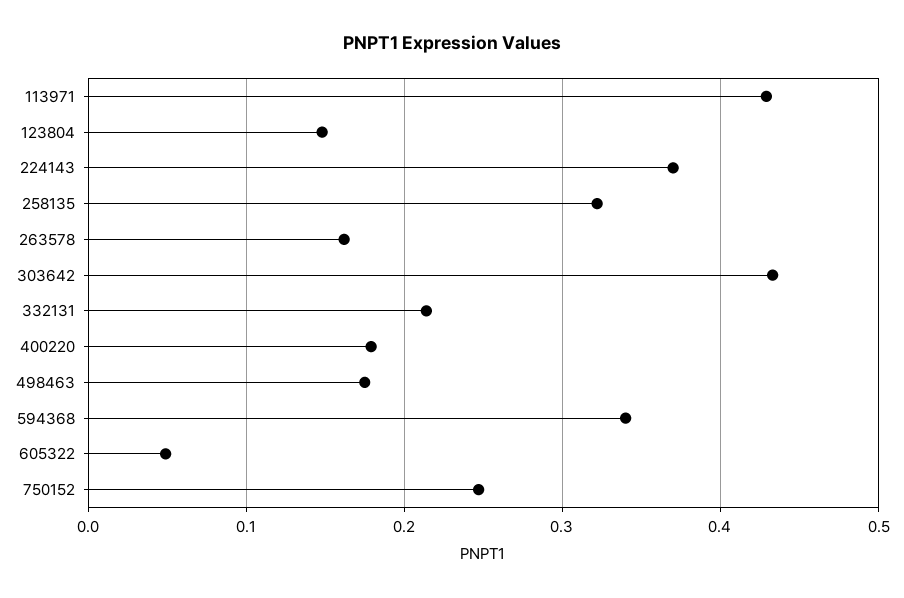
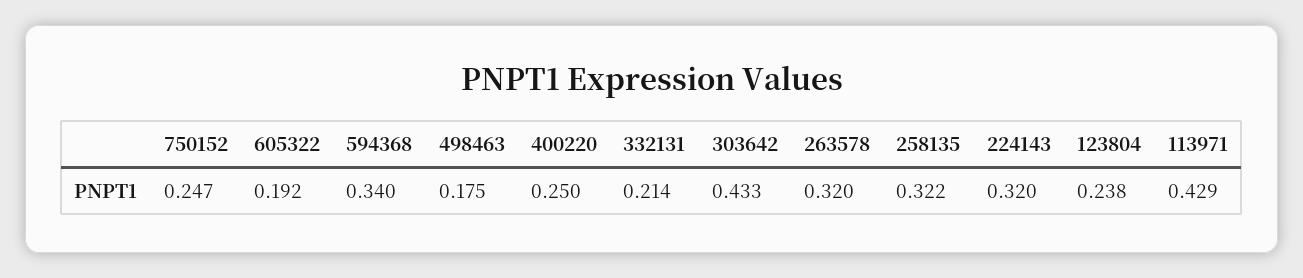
  {
    "113971": 0.429,
-   "123804": 0.15,
+   "123804": 0.238,
-   "224143": 0.37,
+   "224143": 0.32,
    "258135": 0.322,
-   "263578": 0.16,
+   "263578": 0.32,
    "303642": 0.433,
    "332131": 0.214,
-   "400220": 0.18,
+   "400220": 0.25,
    "498463": 0.175,
    "594368": 0.34,
-   "605322": 0.05,
+   "605322": 0.192,
    "750152": 0.247
  }

